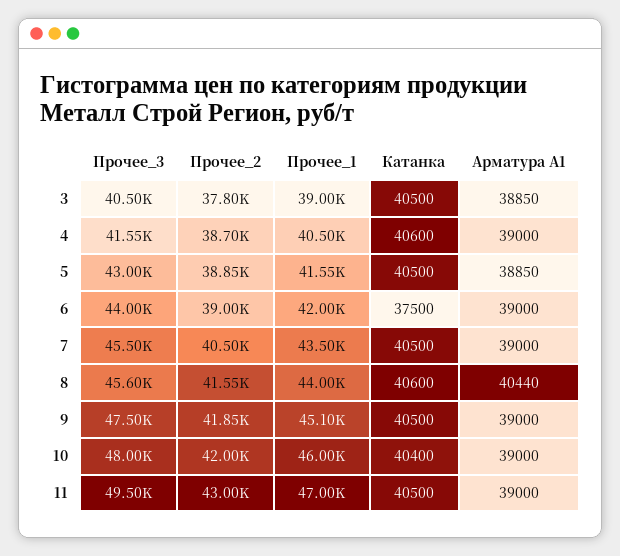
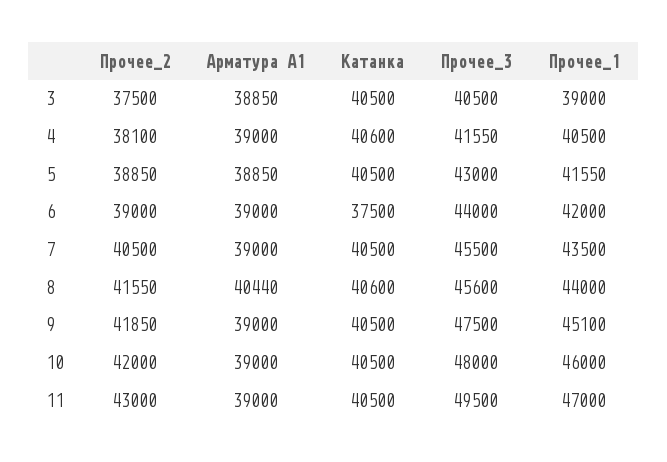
  {
    "Прочее_3": {
      "3": 40500,
      "4": 41550,
      "5": 43000,
      "6": 44000,
      "7": 45500,
      "8": 45600,
      "9": 47500,
      "10": 48000,
      "11": 49500
    },
    "Прочее_2": {
-     "3": 37800,
+     "3": 37500,
-     "4": 38700,
+     "4": 38100,
      "5": 38850,
      "6": 39000,
      "7": 40500,
      "8": 41550,
      "9": 41850,
      "10": 42000,
      "11": 43000
    },
    "Прочее_1": {
      "3": 39000,
      "4": 40500,
      "5": 41550,
      "6": 42000,
      "7": 43500,
      "8": 44000,
      "9": 45100,
      "10": 46000,
      "11": 47000
    },
    "Катанка": {
      "3": 40500,
      "4": 40600,
      "5": 40500,
      "6": 37500,
      "7": 40500,
      "8": 40600,
      "9": 40500,
-     "10": 40400,
+     "10": 40500,
      "11": 40500
    },
    "Арматура А1": {
      "3": 38850,
      "4": 39000,
      "5": 38850,
      "6": 39000,
      "7": 39000,
      "8": 40440,
      "9": 39000,
      "10": 39000,
      "11": 39000
    }
  }

